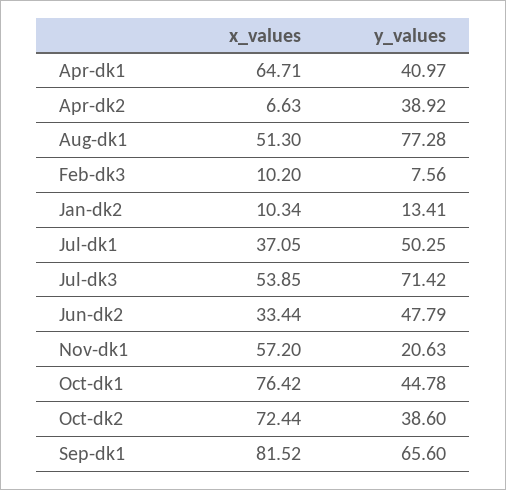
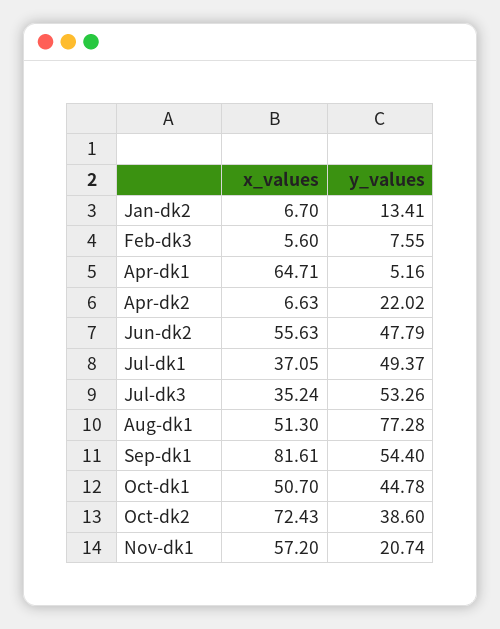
  {
    "x_values": {
      "Apr-dk1": 64.71,
      "Apr-dk2": 6.63,
      "Aug-dk1": 51.3,
-     "Feb-dk3": 10.2,
+     "Feb-dk3": 5.6,
-     "Jan-dk2": 10.34,
+     "Jan-dk2": 6.7,
      "Jul-dk1": 37.05,
-     "Jul-dk3": 53.85,
+     "Jul-dk3": 35.24,
-     "Jun-dk2": 33.44,
+     "Jun-dk2": 55.63,
      "Nov-dk1": 57.2,
-     "Oct-dk1": 76.42,
+     "Oct-dk1": 50.7,
-     "Oct-dk2": 72.44,
+     "Oct-dk2": 72.43,
-     "Sep-dk1": 81.52
+     "Sep-dk1": 81.61
    },
    "y_values": {
-     "Apr-dk1": 40.97,
+     "Apr-dk1": 5.16,
-     "Apr-dk2": 38.92,
+     "Apr-dk2": 22.02,
      "Aug-dk1": 77.28,
-     "Feb-dk3": 7.56,
+     "Feb-dk3": 7.55,
      "Jan-dk2": 13.41,
-     "Jul-dk1": 50.25,
+     "Jul-dk1": 49.37,
-     "Jul-dk3": 71.42,
+     "Jul-dk3": 53.26,
      "Jun-dk2": 47.79,
-     "Nov-dk1": 20.63,
+     "Nov-dk1": 20.74,
      "Oct-dk1": 44.78,
      "Oct-dk2": 38.6,
-     "Sep-dk1": 65.6
+     "Sep-dk1": 54.4
    }
  }

